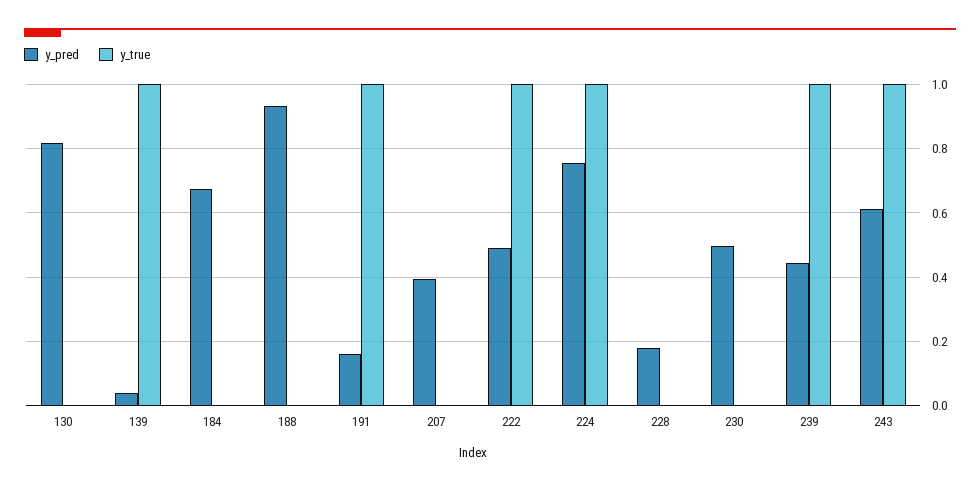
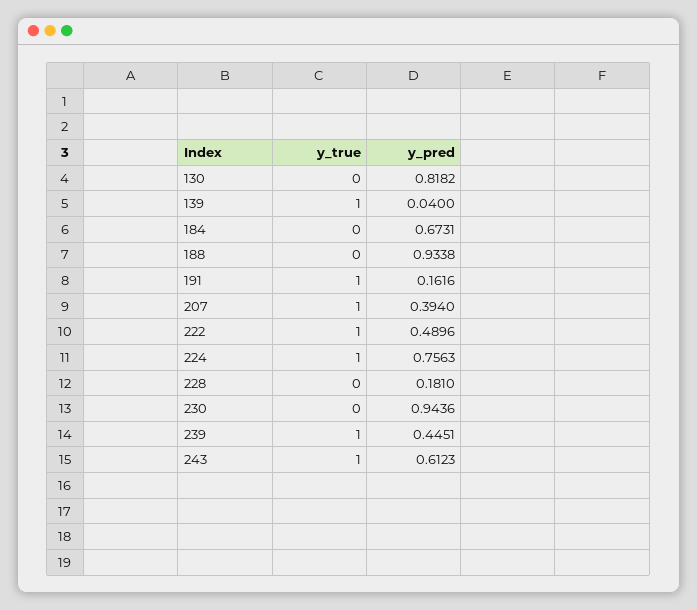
  {
    "y_pred": {
      "130": 0.8182,
      "139": 0.04,
      "184": 0.6731,
      "188": 0.9338,
      "191": 0.1616,
      "207": 0.394,
      "222": 0.4896,
      "224": 0.7563,
      "228": 0.181,
-     "230": 0.5,
+     "230": 0.9436,
      "239": 0.4451,
      "243": 0.6123
    },
    "y_true": {
      "130": 0,
      "139": 1,
      "184": 0,
      "188": 0,
      "191": 1,
-     "207": 0,
+     "207": 1,
      "222": 1,
      "224": 1,
      "228": 0,
      "230": 0,
      "239": 1,
      "243": 1
    }
  }

